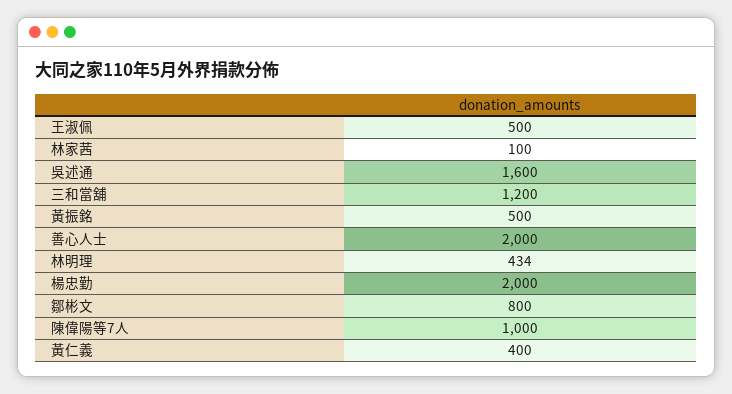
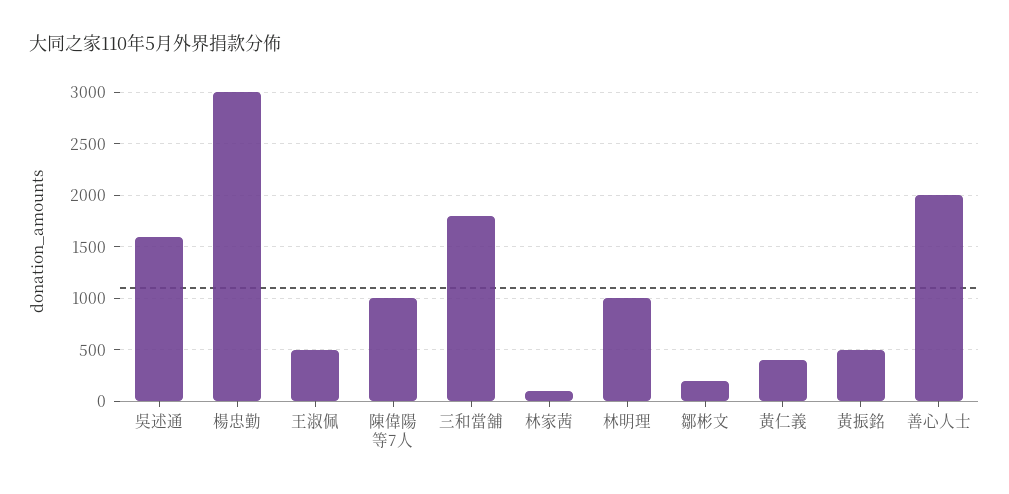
  {
    "王淑佩": 500,
    "林家茜": 100,
    "吳述通": 1600,
-   "三和當舖": 1200,
+   "三和當舖": 1800,
    "黃振銘": 500,
    "善心人士": 2000,
-   "林明理": 434,
+   "林明理": 1000,
-   "楊忠勤": 2000,
+   "楊忠勤": 3000,
-   "鄒彬文": 800,
+   "鄒彬文": 200,
    "陳偉陽等7人": 1000,
    "黃仁義": 400
  }

